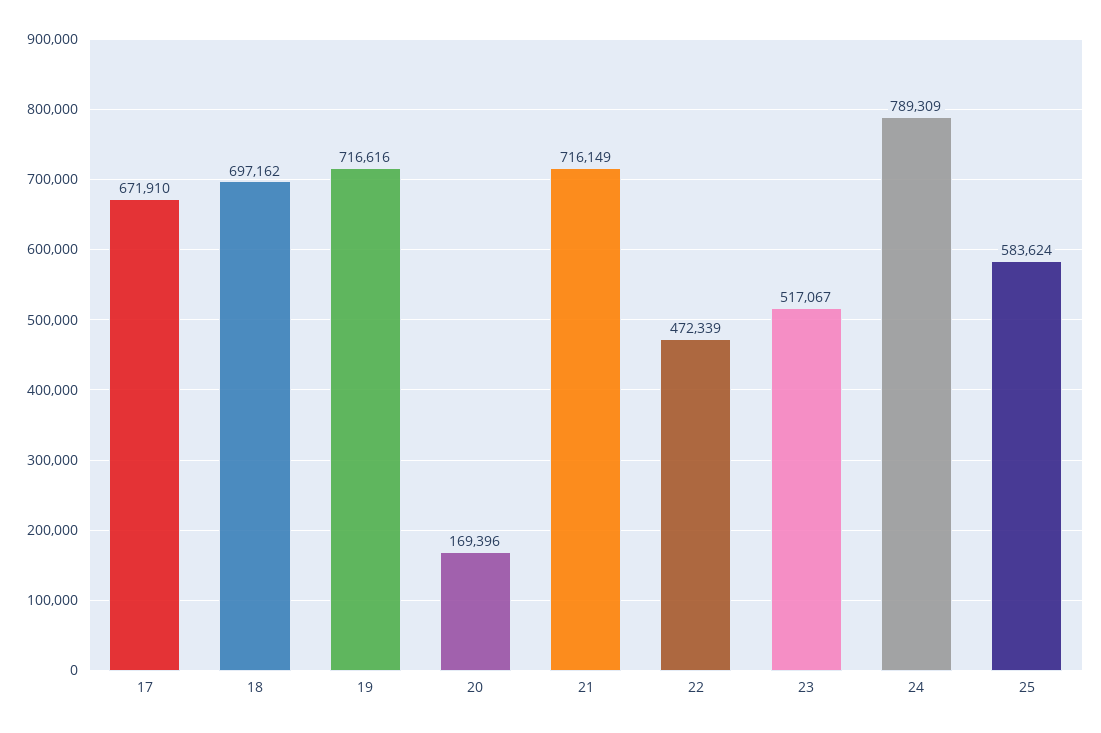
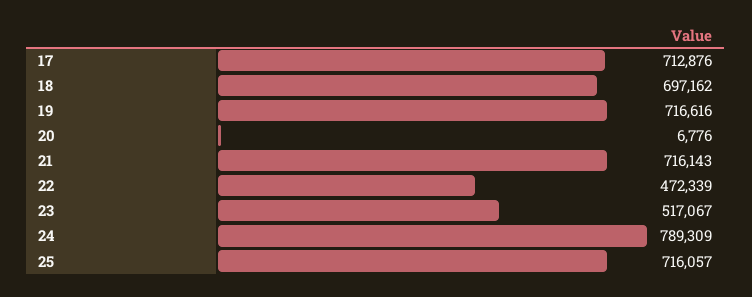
  {
-   "17": 671910,
+   "17": 712876,
    "18": 697162,
    "19": 716616,
-   "20": 169396,
+   "20": 6776,
-   "21": 716149,
+   "21": 716143,
    "22": 472339,
    "23": 517067,
    "24": 789309,
-   "25": 583624
+   "25": 716057
  }

